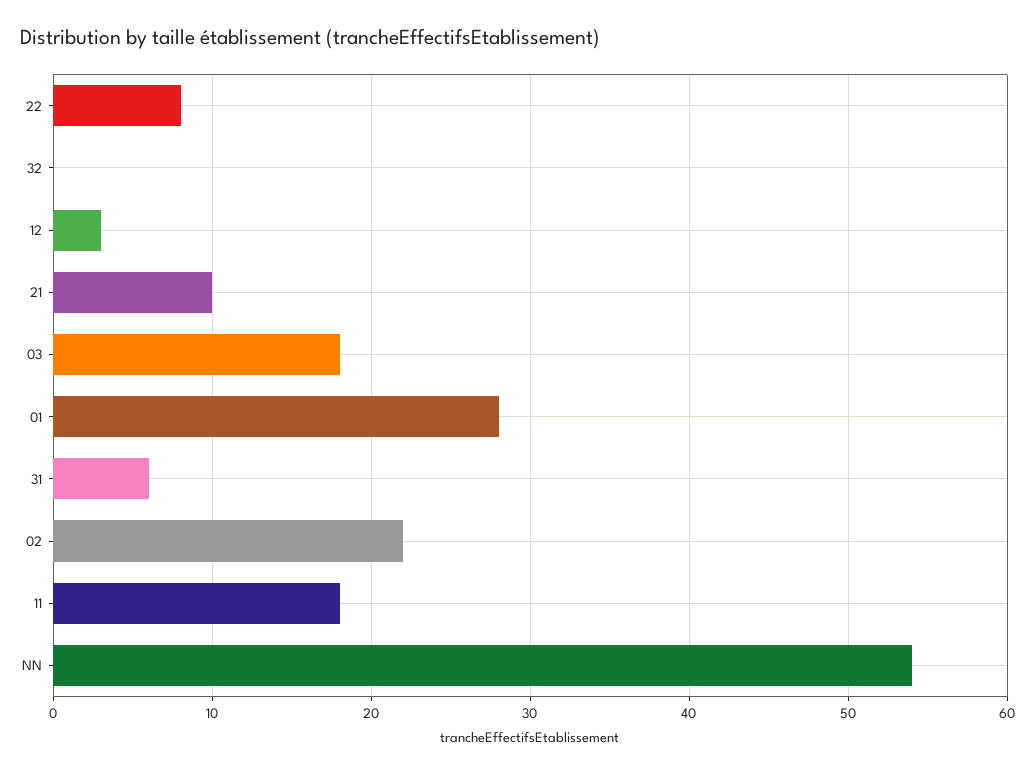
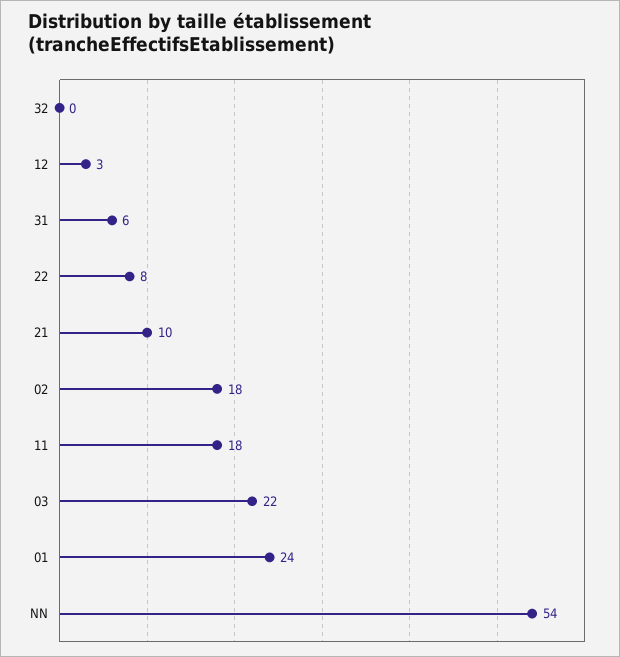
  {
    "22": 8,
    "32": 0,
    "12": 3,
    "21": 10,
-   "03": 18,
+   "03": 22,
-   "01": 28,
+   "01": 24,
    "31": 6,
-   "02": 22,
+   "02": 18,
    "11": 18,
    "NN": 54
  }

